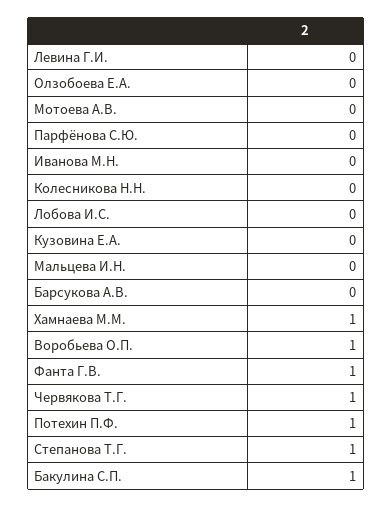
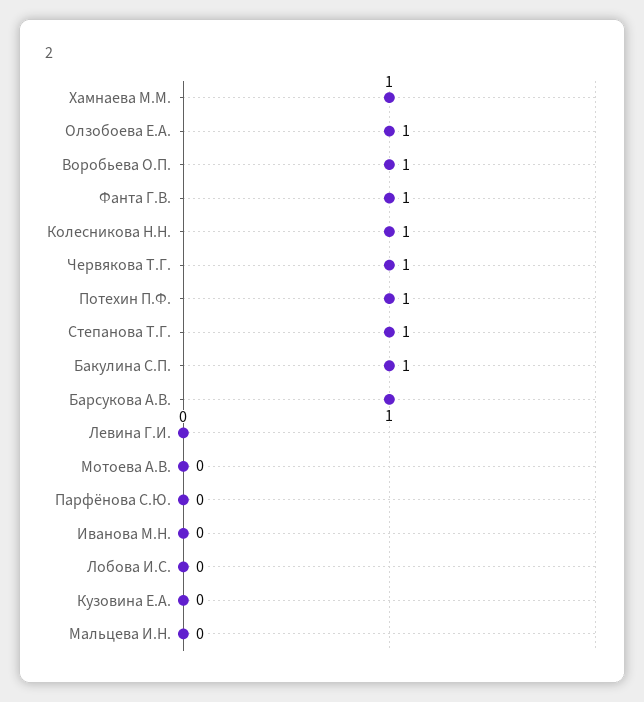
  {
    "Левина Г.И.": 0,
-   "Олзобоева Е.А.": 0,
+   "Олзобоева Е.А.": 1,
    "Мотоева А.В.": 0,
    "Парфёнова С.Ю.": 0,
    "Иванова М.Н.": 0,
-   "Колесникова Н.Н.": 0,
+   "Колесникова Н.Н.": 1,
    "Лобова И.С.": 0,
    "Кузовина Е.А.": 0,
    "Мальцева И.Н.": 0,
-   "Барсукова А.В.": 0,
+   "Барсукова А.В.": 1,
    "Хамнаева М.М.": 1,
    "Воробьева О.П.": 1,
    "Фанта Г.В.": 1,
    "Червякова Т.Г.": 1,
    "Потехин П.Ф.": 1,
    "Степанова Т.Г.": 1,
    "Бакулина С.П.": 1
  }

